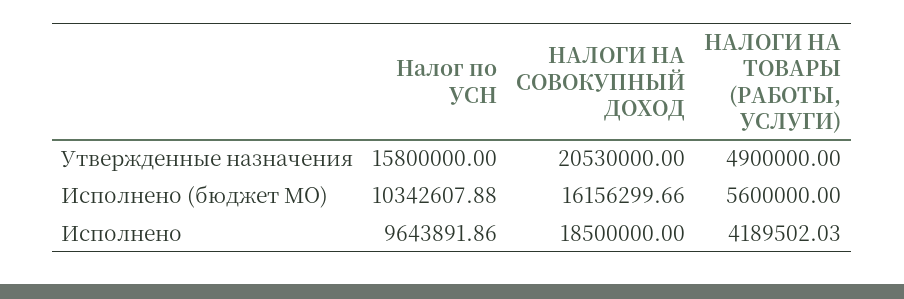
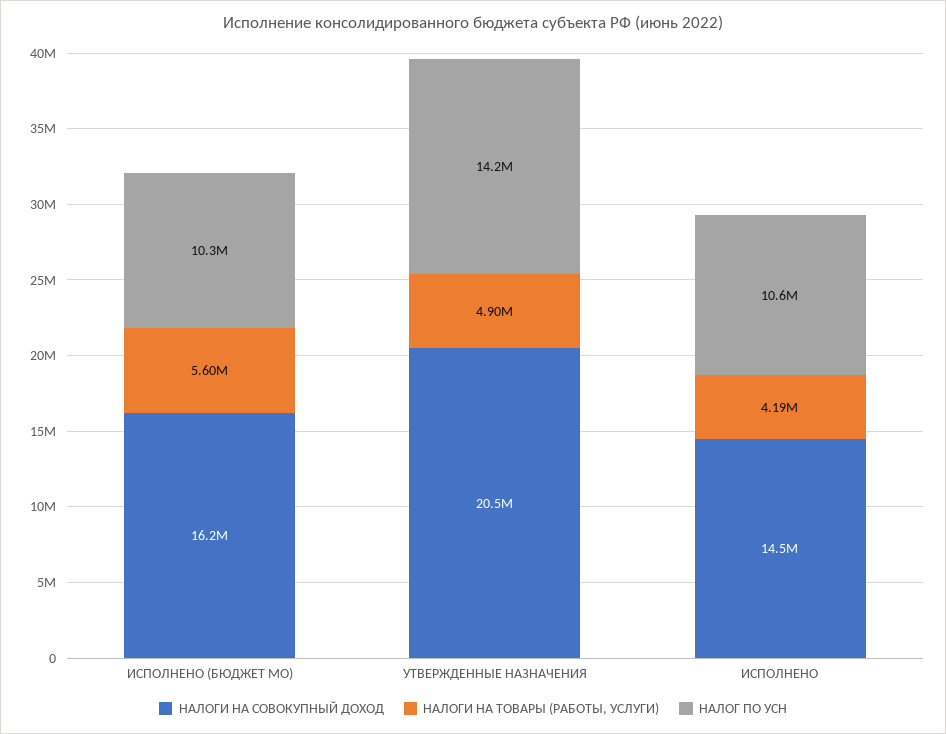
  {
    "Налог по УСН": {
-     "Утвержденные назначения": 15800000,
+     "Утвержденные назначения": 14200000,
      "Исполнено (бюджет МО)": 10342607.88,
-     "Исполнено": 9643891.86
+     "Исполнено": 10600000
    },
    "НАЛОГИ НА СОВОКУПНЫЙ ДОХОД": {
      "Утвержденные назначения": 20530000,
      "Исполнено (бюджет МО)": 16156299.66,
-     "Исполнено": 18500000
+     "Исполнено": 14500000
    },
    "НАЛОГИ НА ТОВАРЫ (РАБОТЫ, УСЛУГИ)": {
      "Утвержденные назначения": 4900000,
      "Исполнено (бюджет МО)": 5600000,
      "Исполнено": 4189502.03
    }
  }

